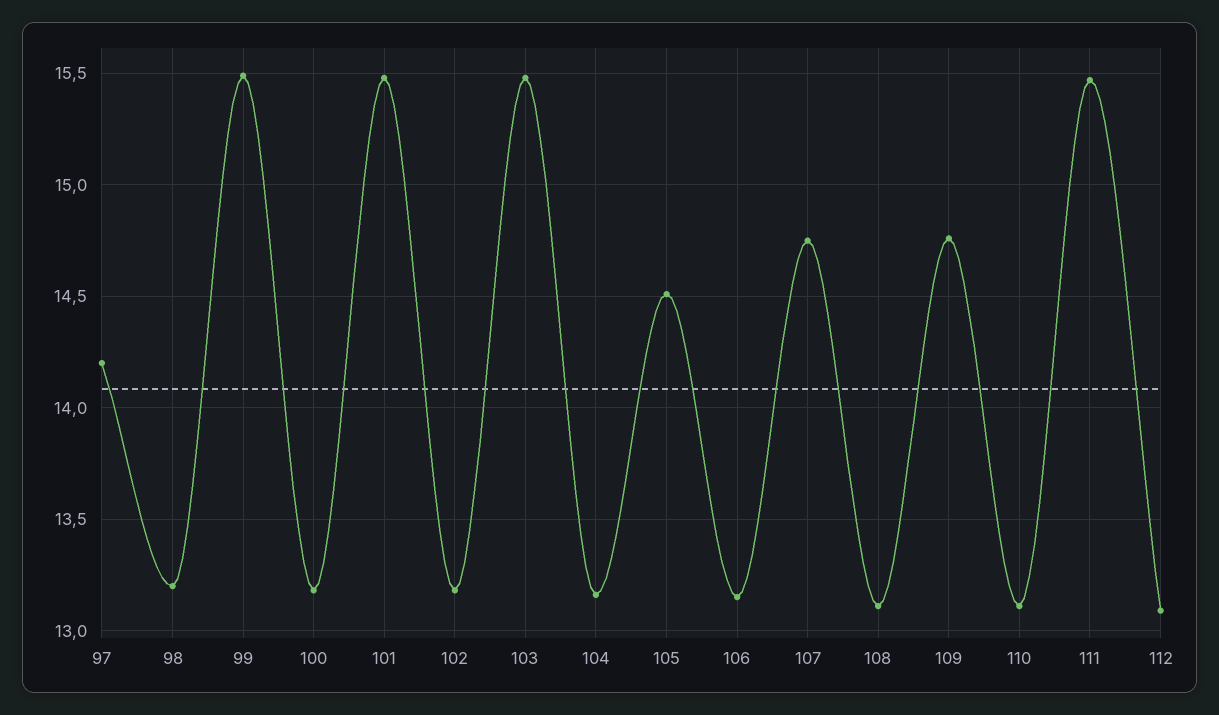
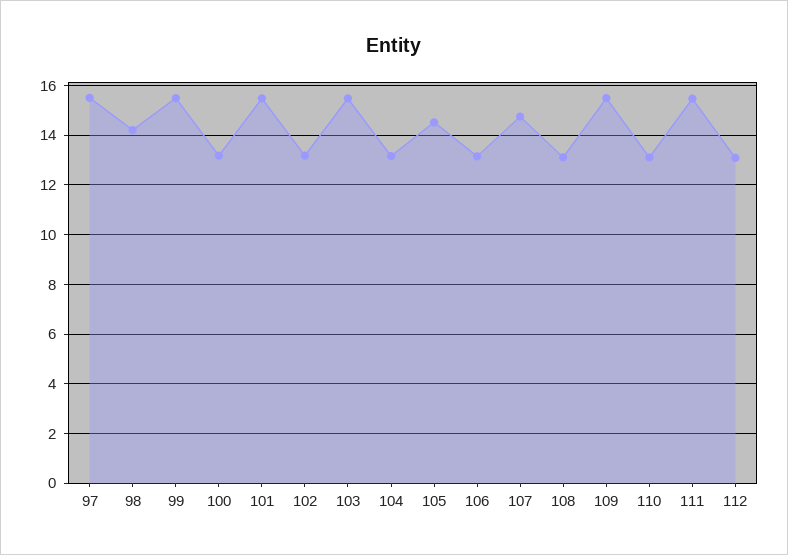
  {
-   "97": 14.2,
+   "97": 15.5,
-   "98": 13.2,
+   "98": 14.25,
    "99": 15.5,
    "100": 13.2,
    "101": 15.5,
    "102": 13.2,
    "103": 15.5,
    "104": 13.15,
    "105": 14.5,
    "106": 13.15,
    "107": 14.75,
    "108": 13.1,
-   "109": 14.75,
+   "109": 15.5,
    "110": 13.1,
    "111": 15.45,
    "112": 13.1
  }

